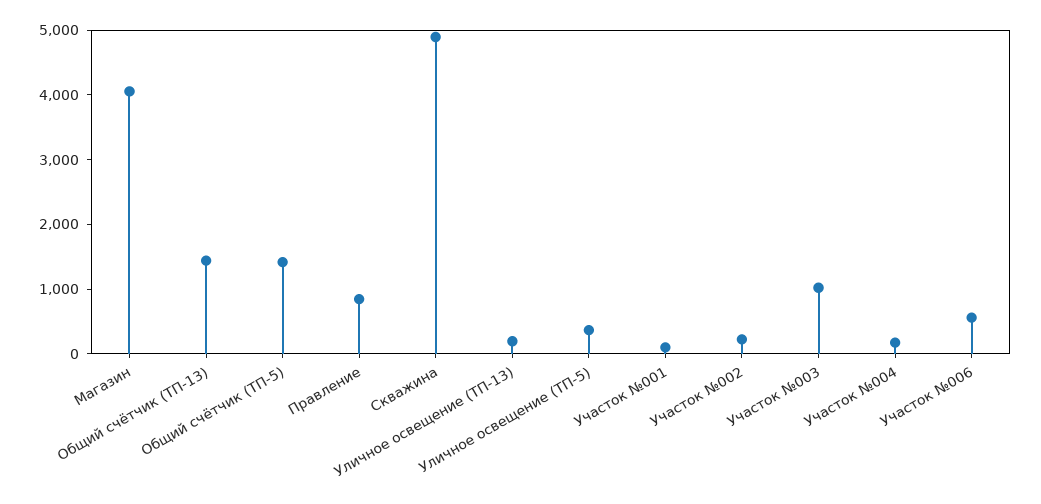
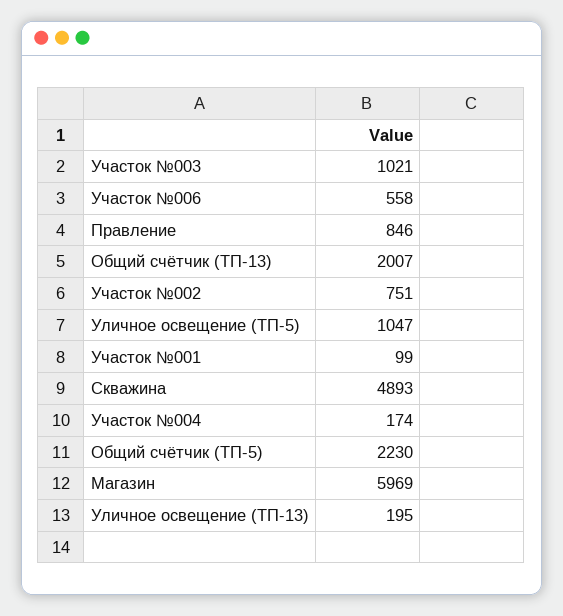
  {
-   "Магазин": 4000,
+   "Магазин": 5969,
-   "Общий счётчик (ТП-13)": 1400,
+   "Общий счётчик (ТП-13)": 2007,
-   "Общий счётчик (ТП-5)": 1400,
+   "Общий счётчик (ТП-5)": 2230,
    "Правление": 846,
    "Скважина": 4893,
    "Уличное освещение (ТП-13)": 195,
-   "Уличное освещение (ТП-5)": 400,
+   "Уличное освещение (ТП-5)": 1047,
    "Участок №001": 99,
-   "Участок №002": 200,
+   "Участок №002": 751,
    "Участок №003": 1021,
    "Участок №004": 174,
    "Участок №006": 558
  }

